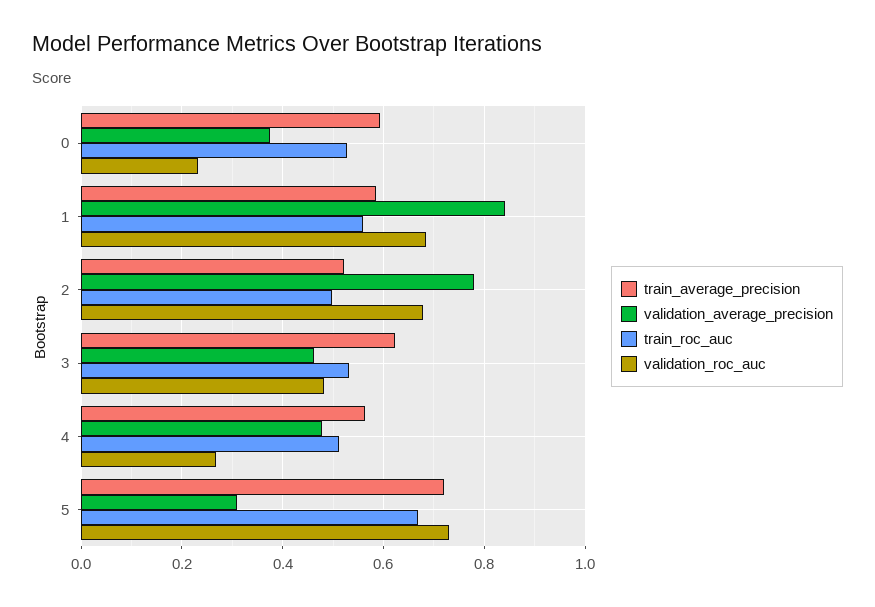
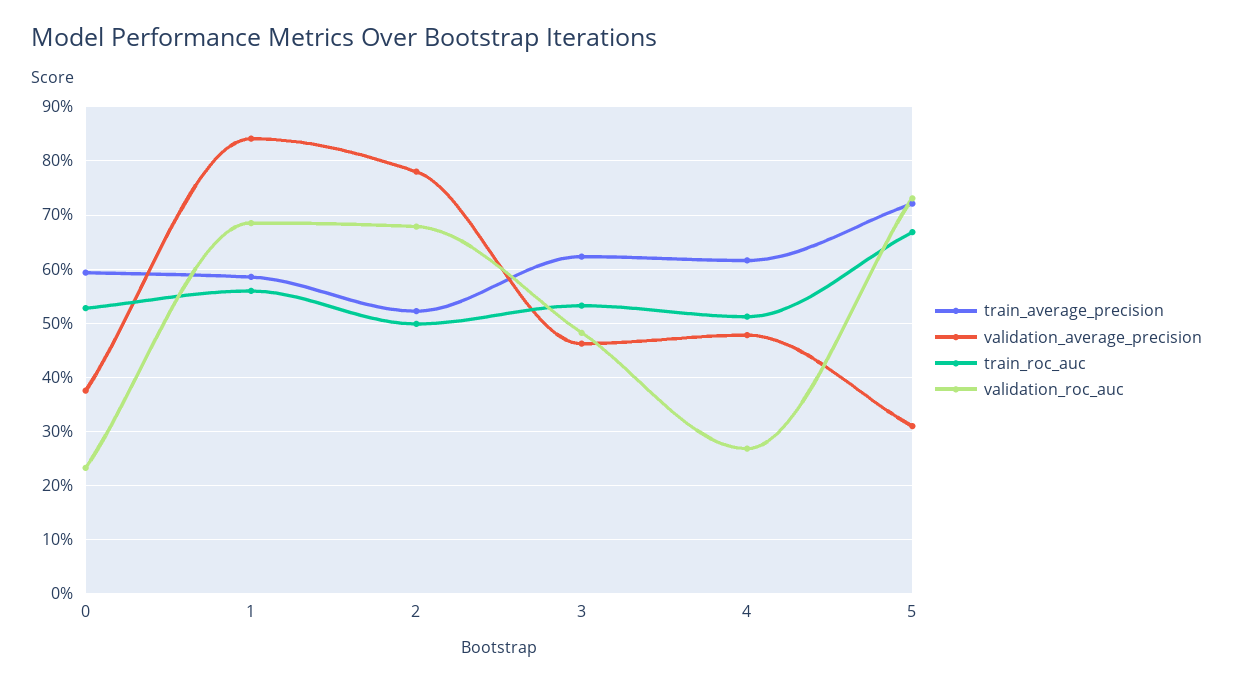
  {
    "train_average_precision": {
      "0": 0.6,
      "1": 0.58,
      "2": 0.52,
      "3": 0.62,
-     "4": 0.56,
+     "4": 0.62,
      "5": 0.72
    },
    "validation_average_precision": {
      "0": 0.38,
      "1": 0.84,
      "2": 0.78,
      "3": 0.46,
      "4": 0.48,
      "5": 0.3
    },
    "train_roc_auc": {
      "0": 0.52,
      "1": 0.56,
      "2": 0.5,
      "3": 0.54,
      "4": 0.52,
      "5": 0.66
    },
    "validation_roc_auc": {
      "0": 0.24,
      "1": 0.68,
      "2": 0.68,
      "3": 0.48,
      "4": 0.26,
      "5": 0.74
    }
  }

